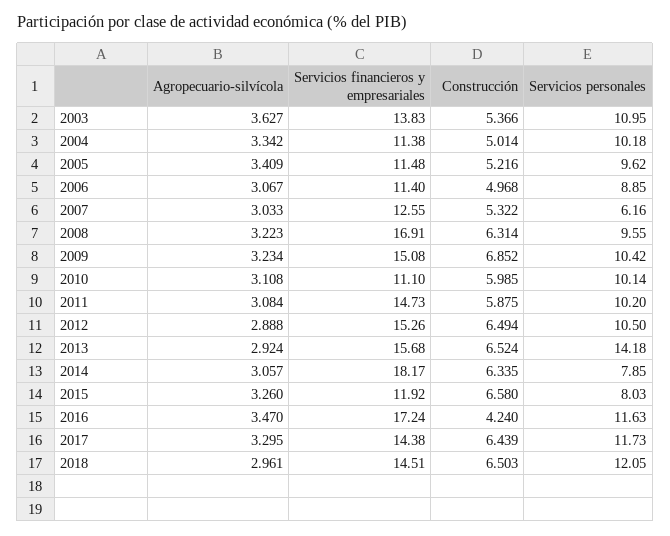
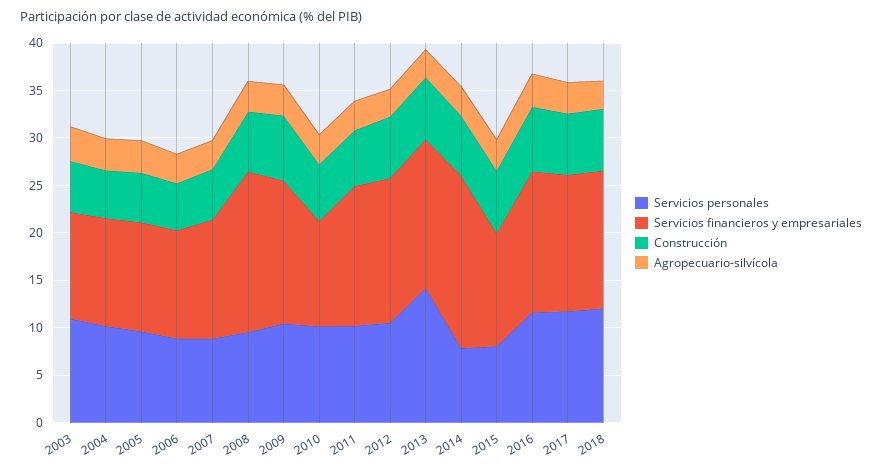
  {
    "Agropecuario-silvícola": {
      "2003": 3.627,
      "2004": 3.342,
      "2005": 3.409,
      "2006": 3.067,
      "2007": 3.033,
      "2008": 3.223,
      "2009": 3.234,
      "2010": 3.108,
      "2011": 3.084,
      "2012": 2.888,
      "2013": 2.924,
      "2014": 3.057,
      "2015": 3.26,
      "2016": 3.47,
      "2017": 3.295,
      "2018": 2.961
    },
    "Servicios financieros y empresariales": {
-     "2003": 13.83,
+     "2003": 11,
      "2004": 11.38,
      "2005": 11.48,
      "2006": 11.4,
      "2007": 12.55,
      "2008": 16.91,
      "2009": 15.08,
      "2010": 11.1,
      "2011": 14.73,
      "2012": 15.26,
      "2013": 15.68,
      "2014": 18.17,
      "2015": 11.92,
-     "2016": 17.24,
+     "2016": 15,
      "2017": 14.38,
      "2018": 14.51
    },
    "Construcción": {
      "2003": 5.366,
      "2004": 5.014,
      "2005": 5.216,
      "2006": 4.968,
      "2007": 5.322,
      "2008": 6.314,
      "2009": 6.852,
      "2010": 5.985,
      "2011": 5.875,
      "2012": 6.494,
      "2013": 6.524,
      "2014": 6.335,
      "2015": 6.58,
-     "2016": 4.24,
+     "2016": 7,
      "2017": 6.439,
      "2018": 6.503
    },
    "Servicios personales": {
      "2003": 10.95,
      "2004": 10.18,
      "2005": 9.62,
      "2006": 8.85,
-     "2007": 6.16,
+     "2007": 9,
      "2008": 9.55,
      "2009": 10.42,
      "2010": 10.14,
      "2011": 10.2,
      "2012": 10.5,
      "2013": 14.18,
      "2014": 7.85,
      "2015": 8.03,
      "2016": 11.63,
      "2017": 11.73,
      "2018": 12.05
    }
  }

